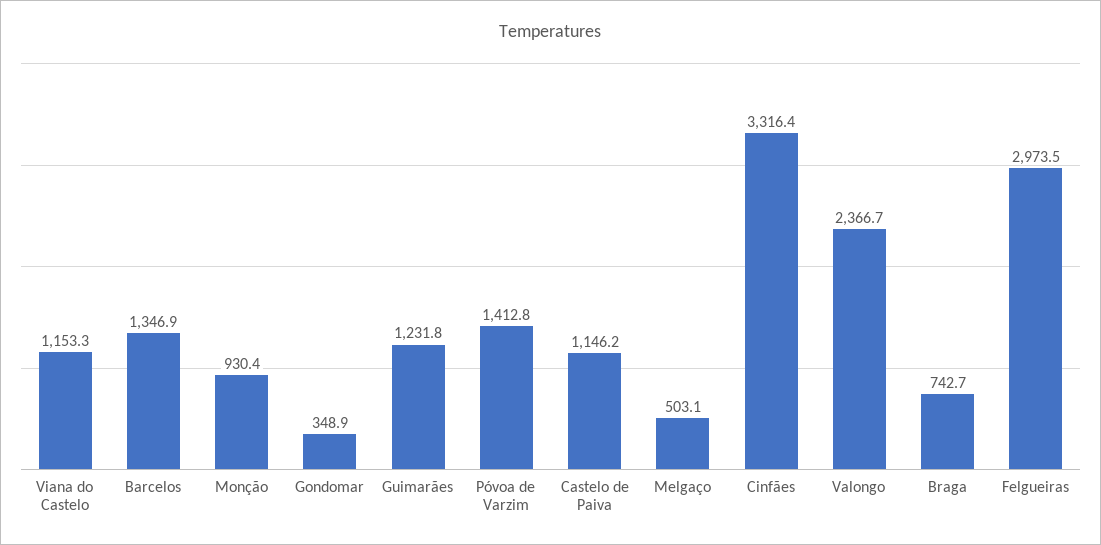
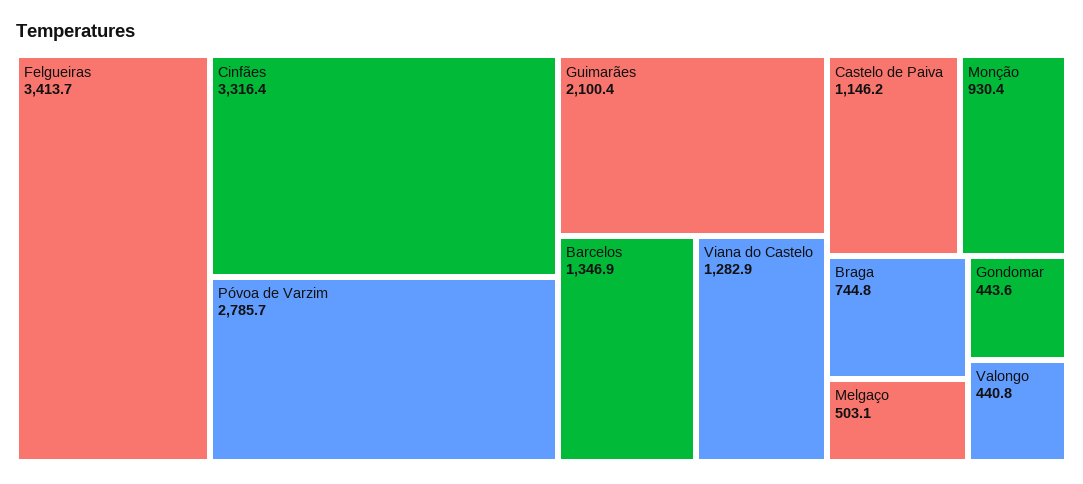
  {
-   "Viana do Castelo": 1153.3,
+   "Viana do Castelo": 1282.9,
    "Barcelos": 1346.9,
    "Monção": 930.4,
-   "Gondomar": 348.9,
+   "Gondomar": 443.6,
-   "Guimarães": 1231.8,
+   "Guimarães": 2100.4,
-   "Póvoa de Varzim": 1412.8,
+   "Póvoa de Varzim": 2785.7,
    "Castelo de Paiva": 1146.2,
    "Melgaço": 503.1,
    "Cinfães": 3316.4,
-   "Valongo": 2366.7,
+   "Valongo": 440.8,
-   "Braga": 742.7,
+   "Braga": 744.8,
-   "Felgueiras": 2973.5
+   "Felgueiras": 3413.7
  }

